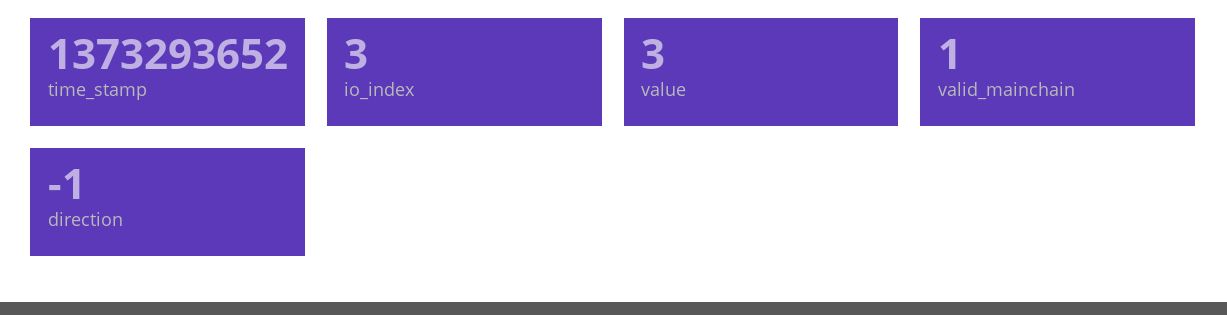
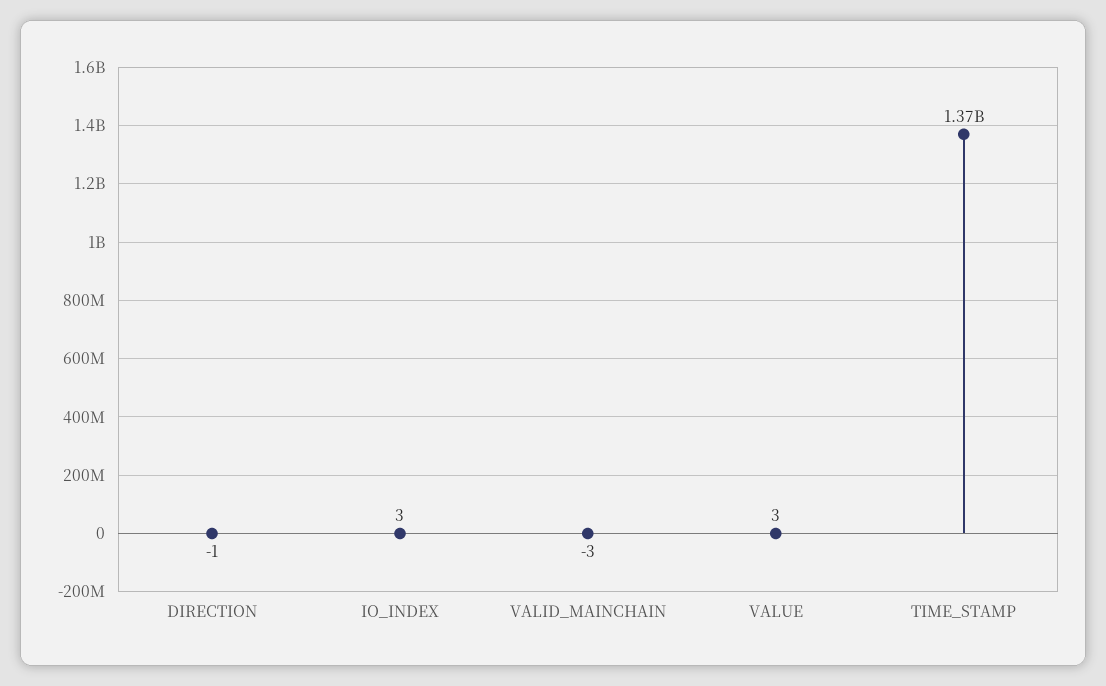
  {
    "time_stamp": 1373293652,
    "io_index": 3,
    "value": 3,
-   "valid_mainchain": 1,
+   "valid_mainchain": -3,
    "direction": -1
  }

